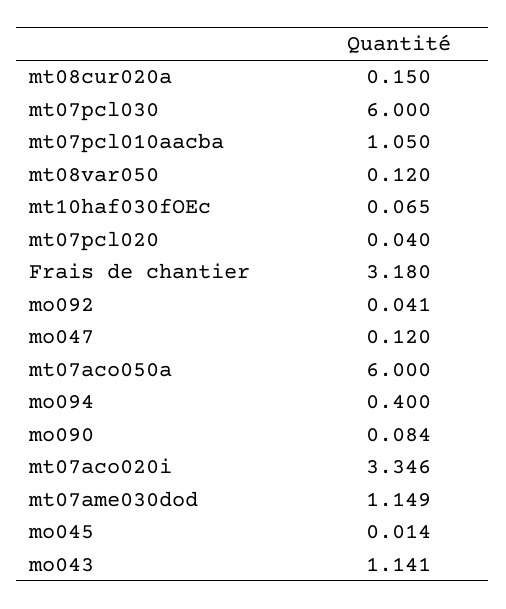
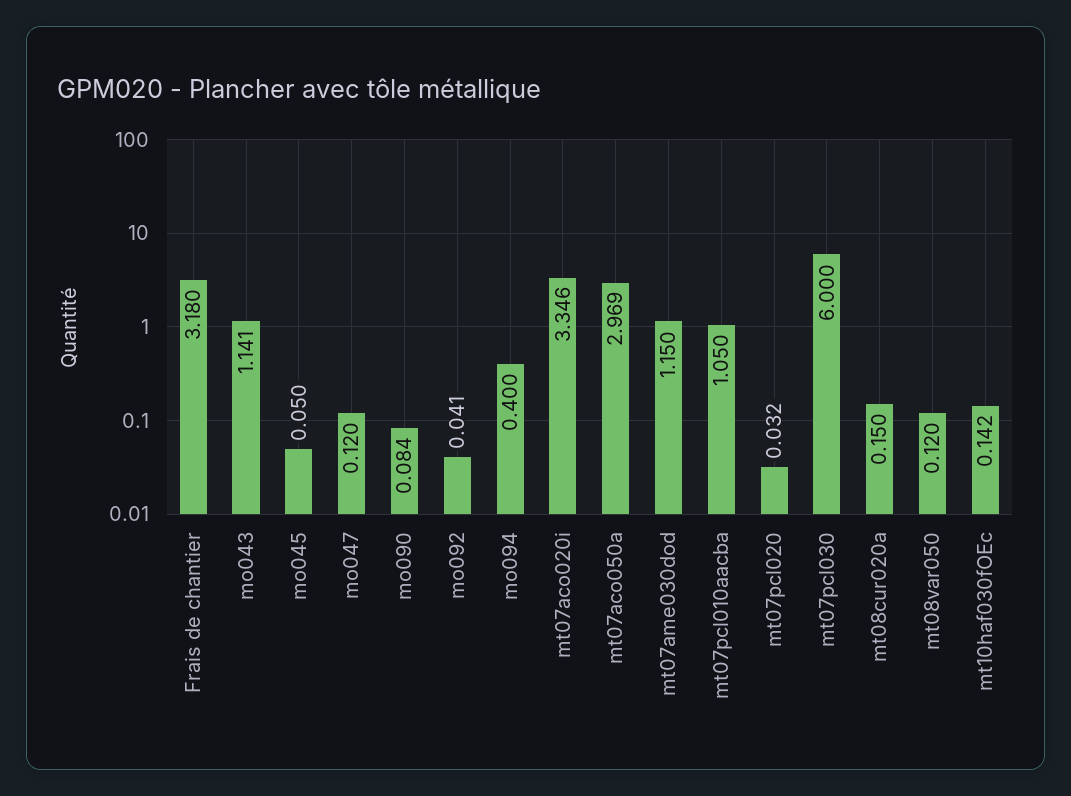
  {
    "mt08cur020a": 0.15,
    "mt07pcl030": 6,
    "mt07pcl010aacba": 1.05,
    "mt08var050": 0.12,
-   "mt10haf030fOEc": 0.065,
+   "mt10haf030fOEc": 0.142,
-   "mt07pcl020": 0.04,
+   "mt07pcl020": 0.032,
    "Frais de chantier": 3.18,
    "mo092": 0.041,
    "mo047": 0.12,
-   "mt07aco050a": 6,
+   "mt07aco050a": 2.969,
    "mo094": 0.4,
    "mo090": 0.084,
    "mt07aco020i": 3.346,
-   "mt07ame030dod": 1.149,
+   "mt07ame030dod": 1.15,
-   "mo045": 0.014,
+   "mo045": 0.05,
    "mo043": 1.141
  }

